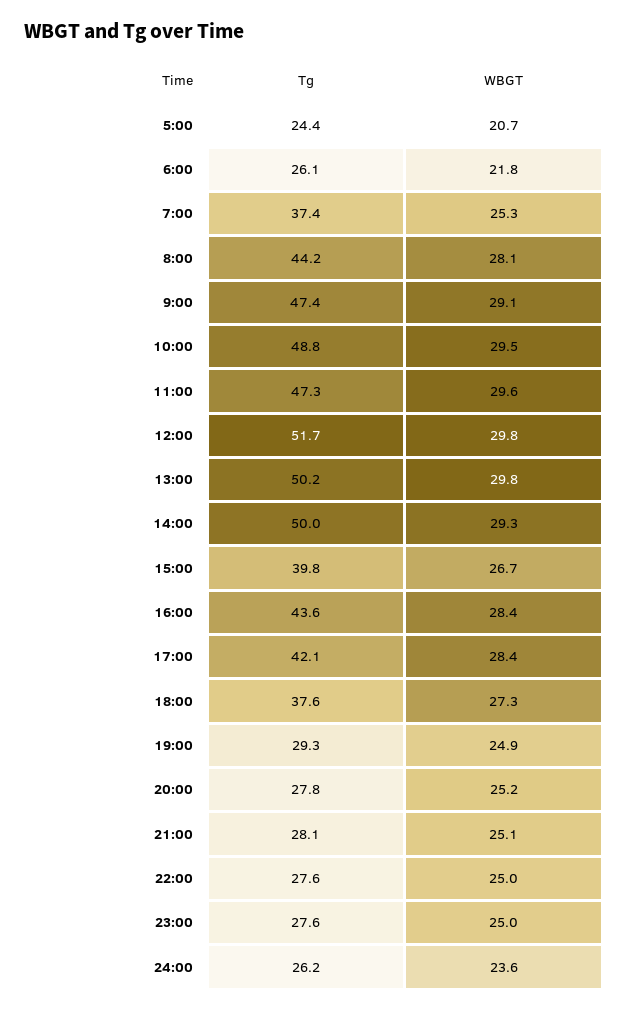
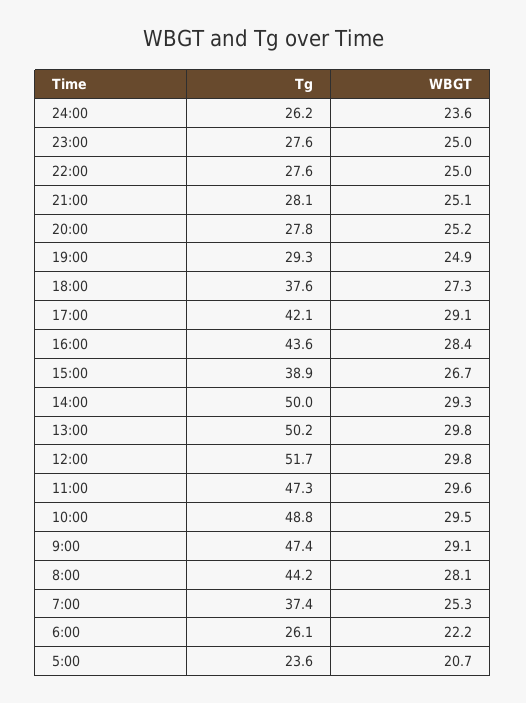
  {
    "Tg": {
-     "5:00": 24.4,
+     "5:00": 23.6,
      "6:00": 26.1,
      "7:00": 37.4,
      "8:00": 44.2,
      "9:00": 47.4,
      "10:00": 48.8,
      "11:00": 47.3,
      "12:00": 51.7,
      "13:00": 50.2,
      "14:00": 50,
-     "15:00": 39.8,
+     "15:00": 38.9,
      "16:00": 43.6,
      "17:00": 42.1,
      "18:00": 37.6,
      "19:00": 29.3,
      "20:00": 27.8,
      "21:00": 28.1,
      "22:00": 27.6,
      "23:00": 27.6,
      "24:00": 26.2
    },
    "WBGT": {
      "5:00": 20.7,
-     "6:00": 21.8,
+     "6:00": 22.2,
      "7:00": 25.3,
      "8:00": 28.1,
      "9:00": 29.1,
      "10:00": 29.5,
      "11:00": 29.6,
      "12:00": 29.8,
      "13:00": 29.8,
      "14:00": 29.3,
      "15:00": 26.7,
      "16:00": 28.4,
-     "17:00": 28.4,
+     "17:00": 29.1,
      "18:00": 27.3,
      "19:00": 24.9,
      "20:00": 25.2,
      "21:00": 25.1,
      "22:00": 25,
      "23:00": 25,
      "24:00": 23.6
    }
  }

